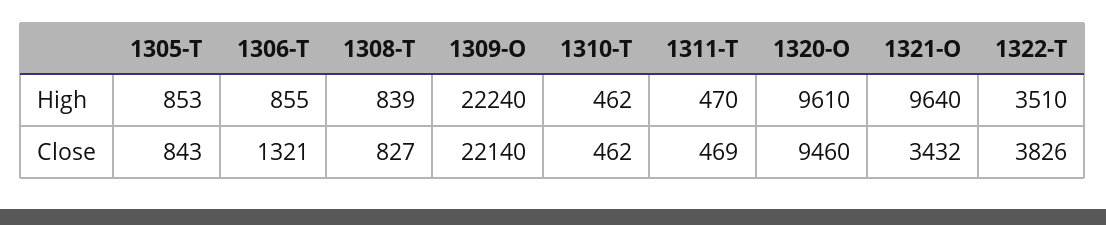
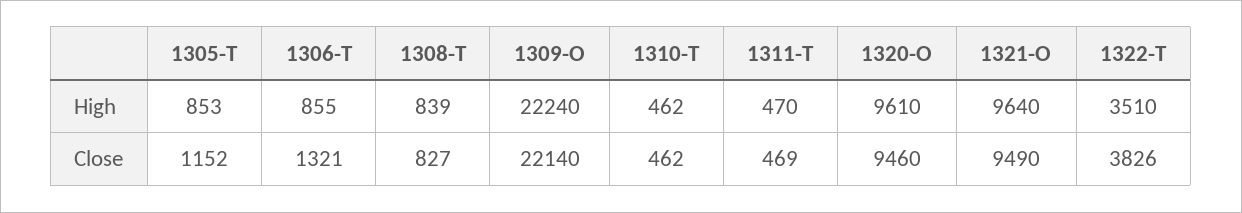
  {
    "1305-T": {
      "High": 853,
-     "Close": 843
+     "Close": 1152
    },
    "1306-T": {
      "High": 855,
      "Close": 1321
    },
    "1308-T": {
      "High": 839,
      "Close": 827
    },
    "1309-O": {
      "High": 22240,
      "Close": 22140
    },
    "1310-T": {
      "High": 462,
      "Close": 462
    },
    "1311-T": {
      "High": 470,
      "Close": 469
    },
    "1320-O": {
      "High": 9610,
      "Close": 9460
    },
    "1321-O": {
      "High": 9640,
-     "Close": 3432
+     "Close": 9490
    },
    "1322-T": {
      "High": 3510,
      "Close": 3826
    }
  }

